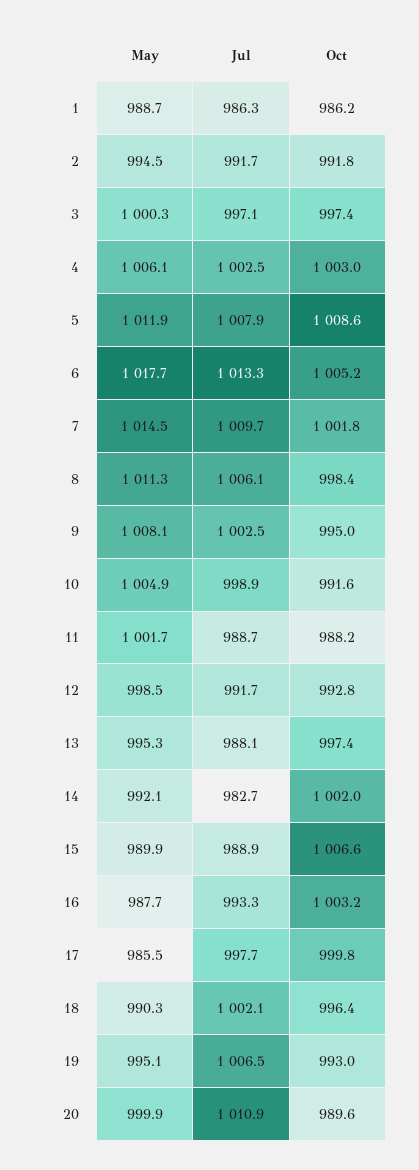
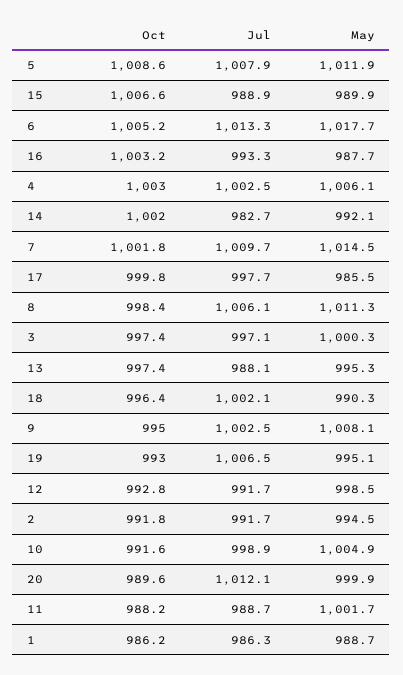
  {
    "May": {
      "1": 988.7,
      "2": 994.5,
      "3": 1000.3,
      "4": 1006.1,
      "5": 1011.9,
      "6": 1017.7,
      "7": 1014.5,
      "8": 1011.3,
      "9": 1008.1,
      "10": 1004.9,
      "11": 1001.7,
      "12": 998.5,
      "13": 995.3,
      "14": 992.1,
      "15": 989.9,
      "16": 987.7,
      "17": 985.5,
      "18": 990.3,
      "19": 995.1,
      "20": 999.9
    },
    "Jul": {
      "1": 986.3,
      "2": 991.7,
      "3": 997.1,
      "4": 1002.5,
      "5": 1007.9,
      "6": 1013.3,
      "7": 1009.7,
      "8": 1006.1,
      "9": 1002.5,
      "10": 998.9,
      "11": 988.7,
      "12": 991.7,
      "13": 988.1,
      "14": 982.7,
      "15": 988.9,
      "16": 993.3,
      "17": 997.7,
      "18": 1002.1,
      "19": 1006.5,
-     "20": 1010.9
+     "20": 1012.1
    },
    "Oct": {
      "1": 986.2,
      "2": 991.8,
      "3": 997.4,
      "4": 1003,
      "5": 1008.6,
      "6": 1005.2,
      "7": 1001.8,
      "8": 998.4,
      "9": 995,
      "10": 991.6,
      "11": 988.2,
      "12": 992.8,
      "13": 997.4,
      "14": 1002,
      "15": 1006.6,
      "16": 1003.2,
      "17": 999.8,
      "18": 996.4,
      "19": 993,
      "20": 989.6
    }
  }

